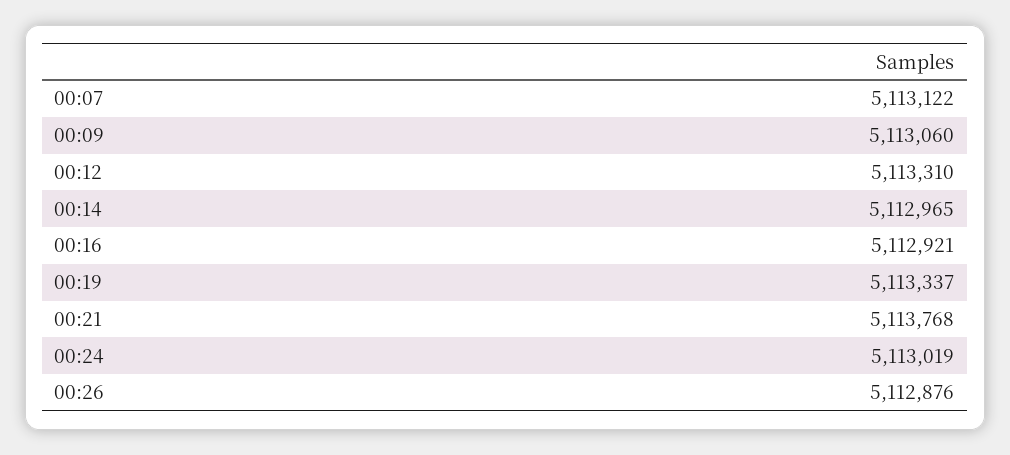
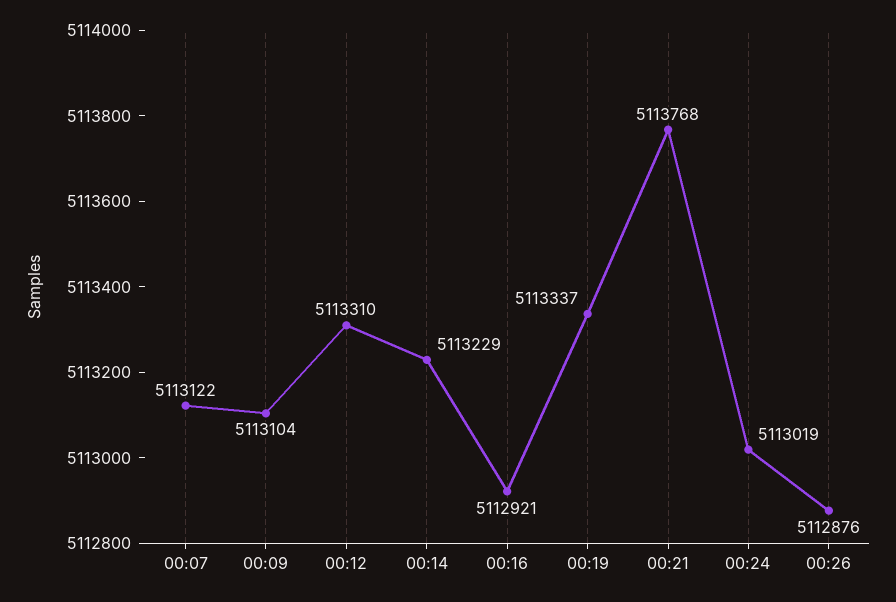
  {
    "00:07": 5113122,
-   "00:09": 5113060,
+   "00:09": 5113104,
    "00:12": 5113310,
-   "00:14": 5112965,
+   "00:14": 5113229,
    "00:16": 5112921,
    "00:19": 5113337,
    "00:21": 5113768,
    "00:24": 5113019,
    "00:26": 5112876
  }

